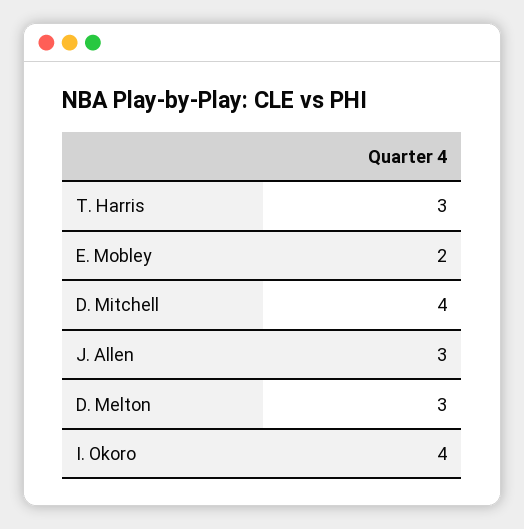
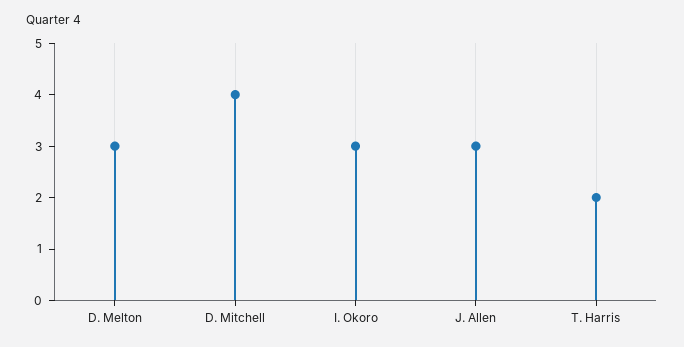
  {
-   "T. Harris": 3,
+   "T. Harris": 2,
-   "E. Mobley": 2,
    "D. Mitchell": 4,
    "J. Allen": 3,
    "D. Melton": 3,
-   "I. Okoro": 4
+   "I. Okoro": 3
  }

